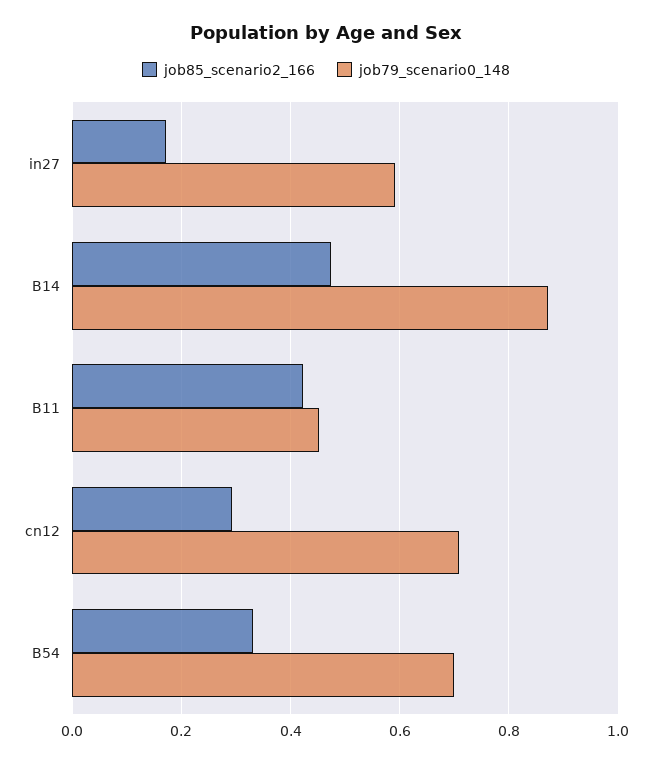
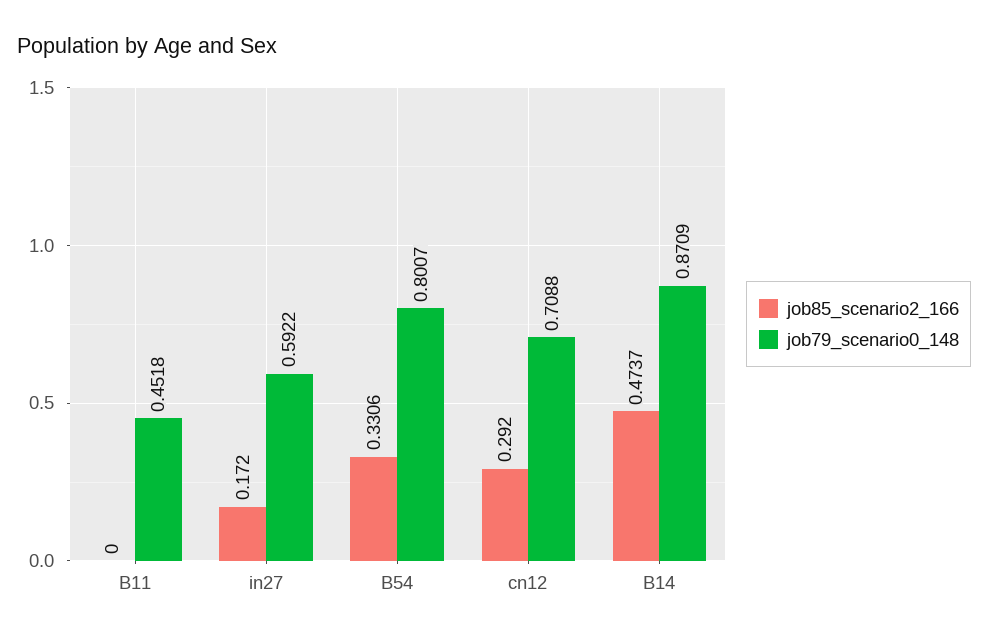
  {
    "job85_scenario2_166": {
      "in27": 0.172,
      "B14": 0.4737,
-     "B11": 0.42,
+     "B11": 0,
      "cn12": 0.292,
      "B54": 0.3306
    },
    "job79_scenario0_148": {
      "in27": 0.5922,
      "B14": 0.8709,
      "B11": 0.4518,
      "cn12": 0.7088,
-     "B54": 0.7
+     "B54": 0.8007
    }
  }

